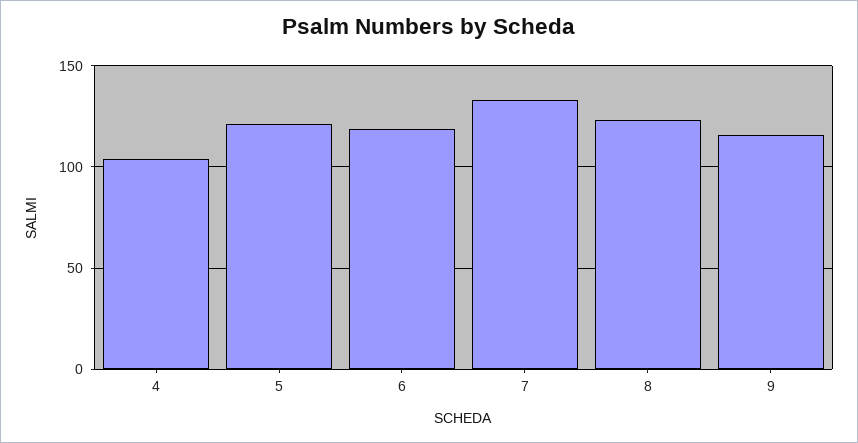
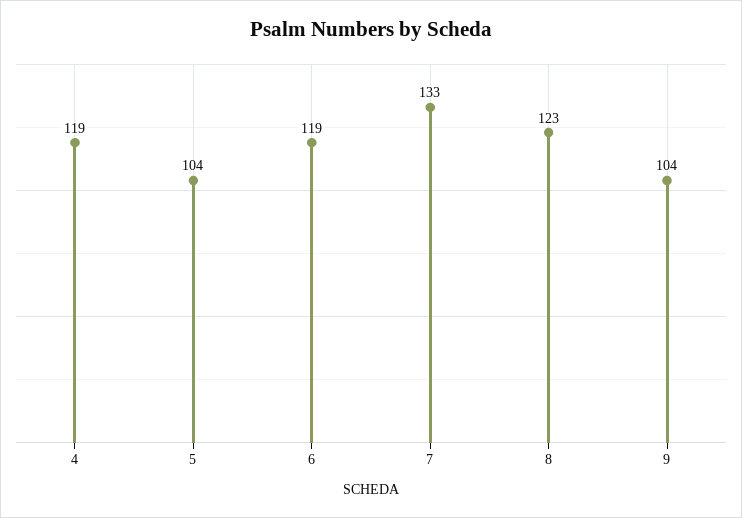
  {
-   "4": 105,
+   "4": 119,
-   "5": 120,
+   "5": 104,
    "6": 119,
    "7": 133,
    "8": 123,
-   "9": 115
+   "9": 104
  }

